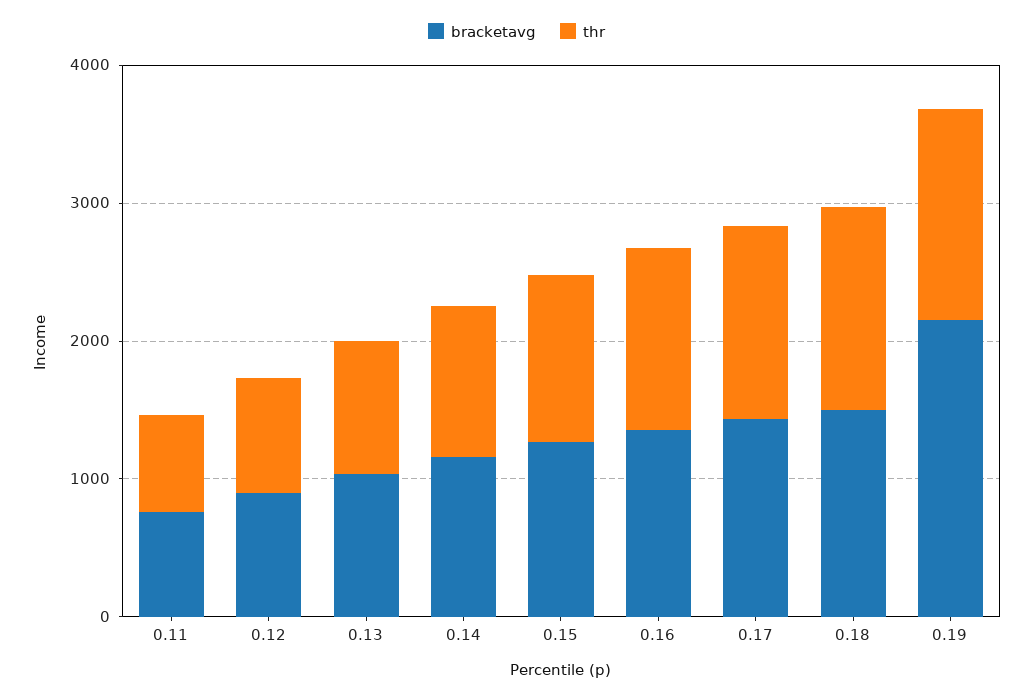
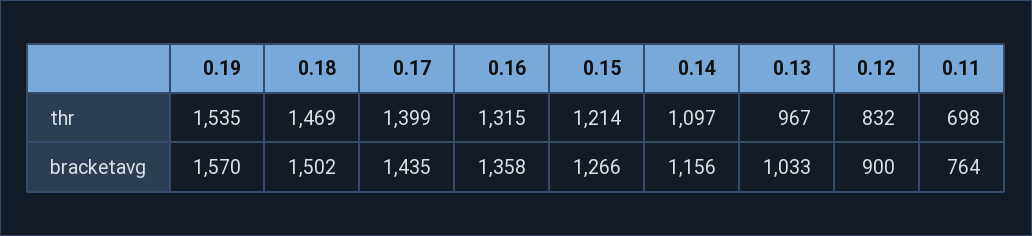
  {
    "bracketavg": {
      "0.11": 764,
      "0.12": 900,
      "0.13": 1033,
      "0.14": 1156,
      "0.15": 1266,
      "0.16": 1358,
      "0.17": 1435,
      "0.18": 1502,
-     "0.19": 2200
+     "0.19": 1570
    },
    "thr": {
      "0.11": 698,
      "0.12": 832,
      "0.13": 967,
      "0.14": 1097,
      "0.15": 1214,
      "0.16": 1315,
      "0.17": 1399,
      "0.18": 1469,
      "0.19": 1535
    }
  }

